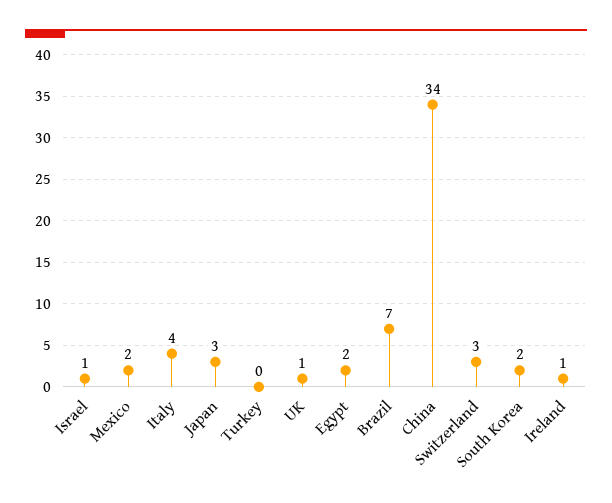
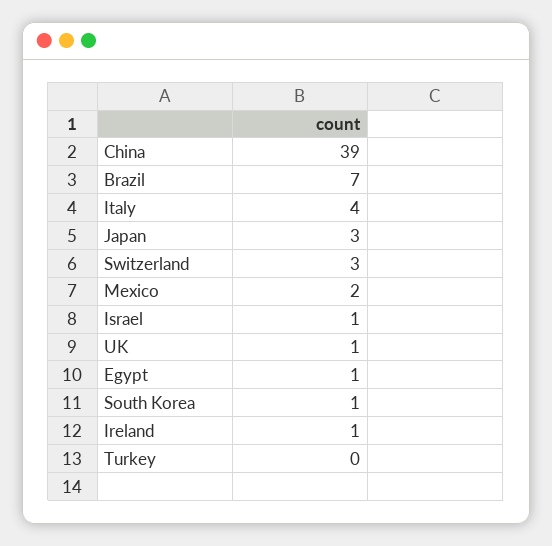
  {
    "Israel": 1,
    "Mexico": 2,
    "Italy": 4,
    "Japan": 3,
    "Turkey": 0,
    "UK": 1,
-   "Egypt": 2,
+   "Egypt": 1,
    "Brazil": 7,
-   "China": 34,
+   "China": 39,
    "Switzerland": 3,
-   "South Korea": 2,
+   "South Korea": 1,
    "Ireland": 1
  }

